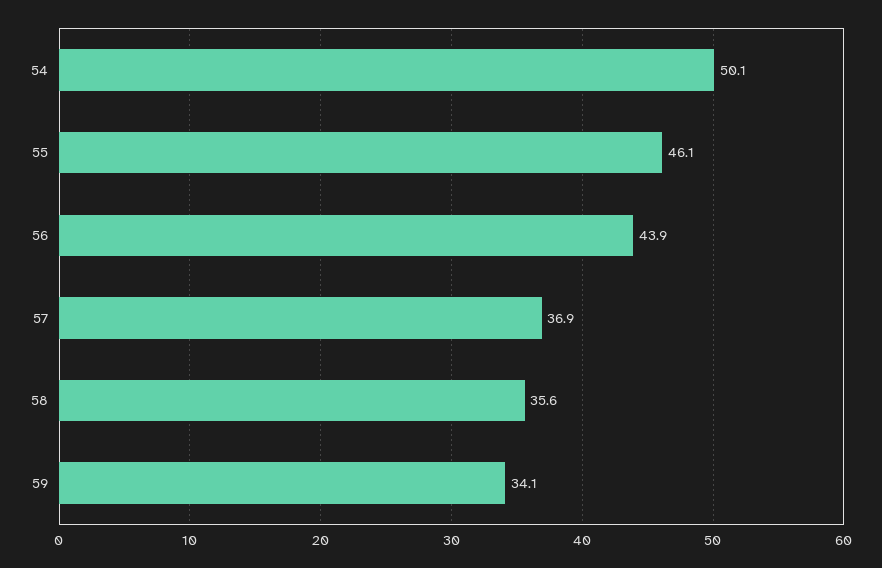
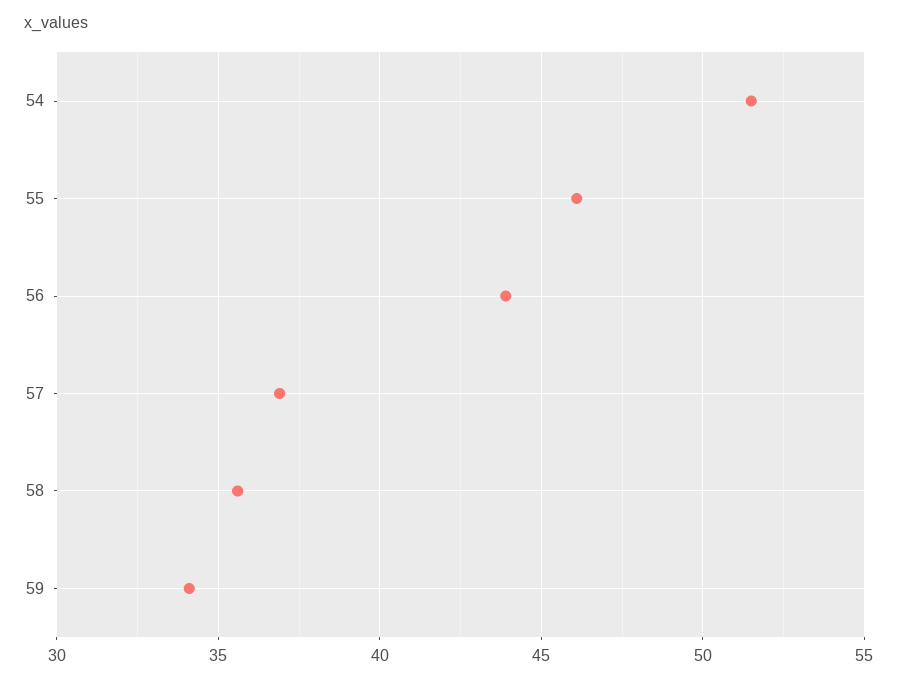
  {
-   "54": 50.1,
+   "54": 51.5,
    "55": 46.1,
    "56": 43.9,
    "57": 36.9,
    "58": 35.6,
    "59": 34.1
  }

